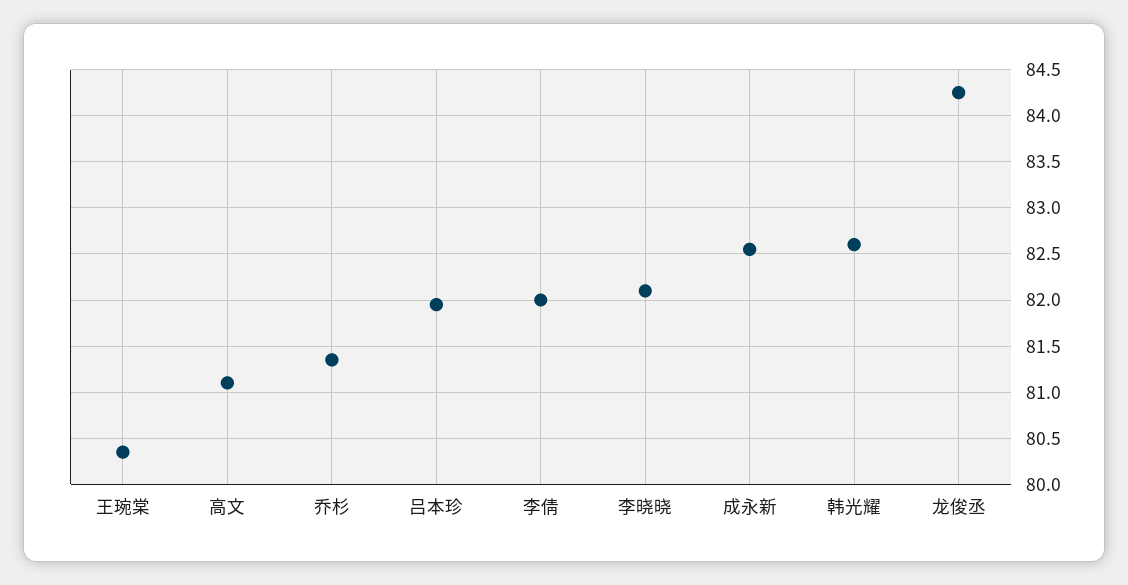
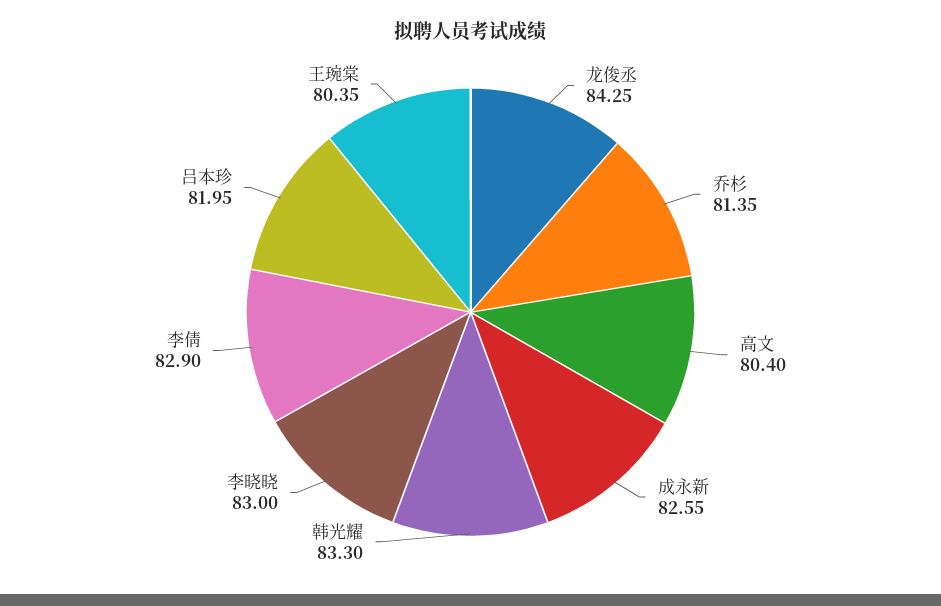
  {
    "王琬棠": 80.35,
-   "高文": 81.1,
+   "高文": 80.4,
    "乔杉": 81.35,
    "吕本珍": 81.95,
-   "李倩": 82,
+   "李倩": 82.9,
-   "李晓晓": 82.1,
+   "李晓晓": 83,
    "成永新": 82.55,
-   "韩光耀": 82.6,
+   "韩光耀": 83.3,
    "龙俊丞": 84.25
  }

